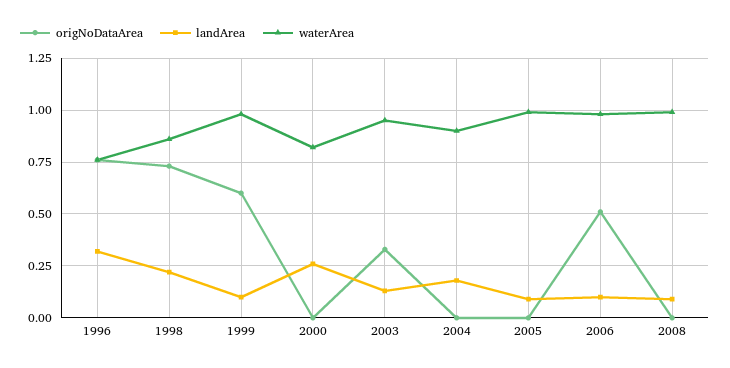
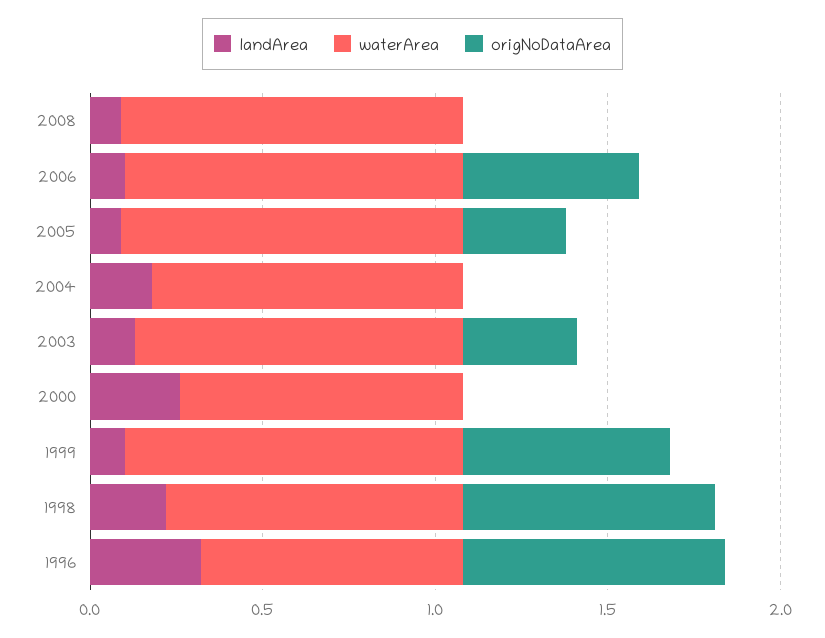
  {
    "origNoDataArea": {
      "1996": 0.75,
      "1998": 0.75,
      "1999": 0.6,
      "2000": 0,
      "2003": 0.35,
      "2004": 0,
-     "2005": 0,
+     "2005": 0.3,
      "2006": 0.5,
      "2008": 0
    },
    "landArea": {
      "1996": 0.3,
      "1998": 0.2,
      "1999": 0.1,
      "2000": 0.25,
      "2003": 0.15,
      "2004": 0.2,
      "2005": 0.1,
      "2006": 0.1,
      "2008": 0.1
    },
    "waterArea": {
      "1996": 0.75,
      "1998": 0.85,
      "1999": 1,
      "2000": 0.8,
      "2003": 0.95,
      "2004": 0.9,
      "2005": 1,
      "2006": 1,
      "2008": 1
    }
  }

